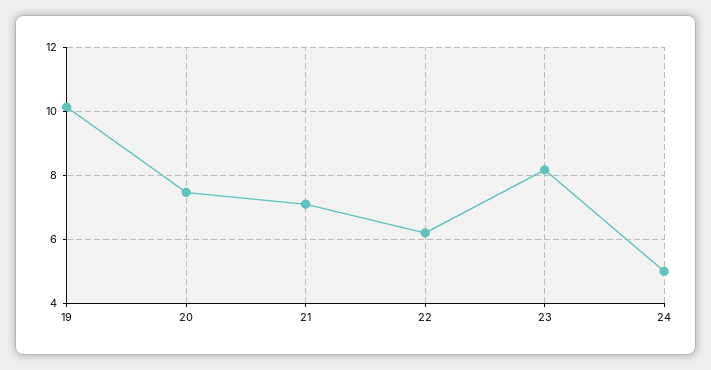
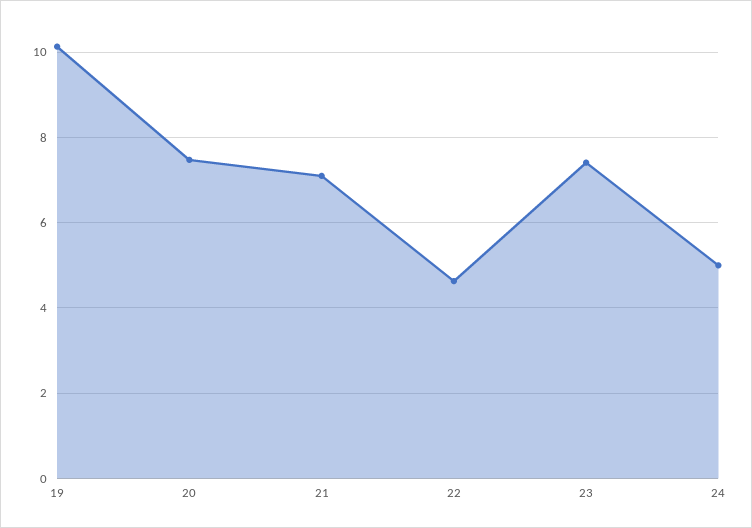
  {
    "19": 10.2,
    "20": 7.4,
    "21": 7.2,
-   "22": 6.2,
+   "22": 4.6,
-   "23": 8.2,
+   "23": 7.4,
    "24": 5
  }

